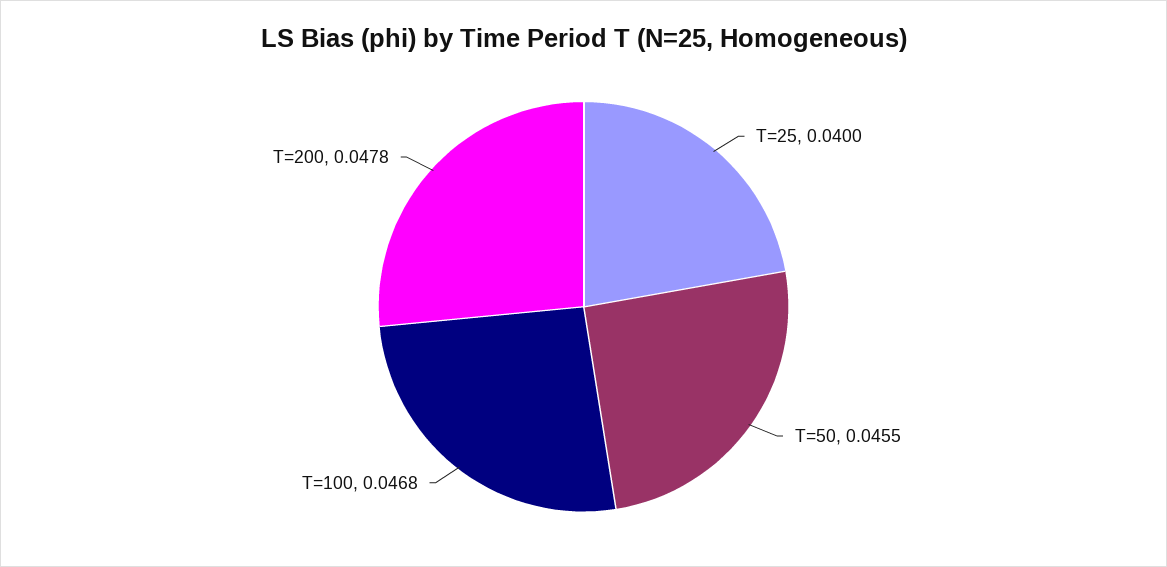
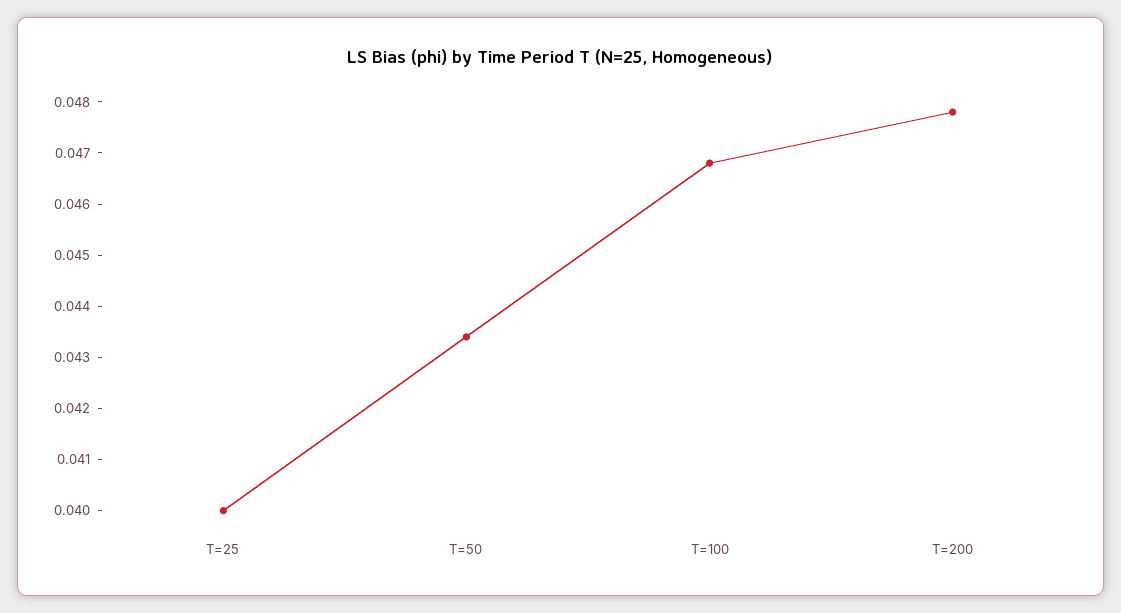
  {
    "T=25": 0.04,
-   "T=50": 0.0455,
+   "T=50": 0.0435,
    "T=100": 0.0468,
    "T=200": 0.0478
  }

